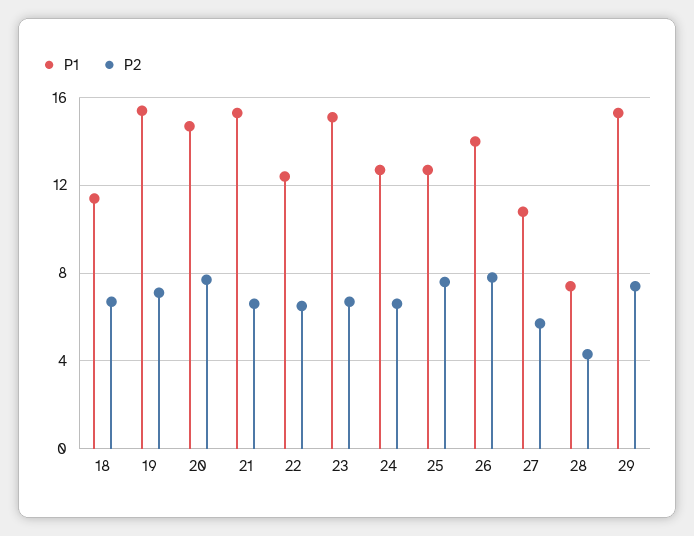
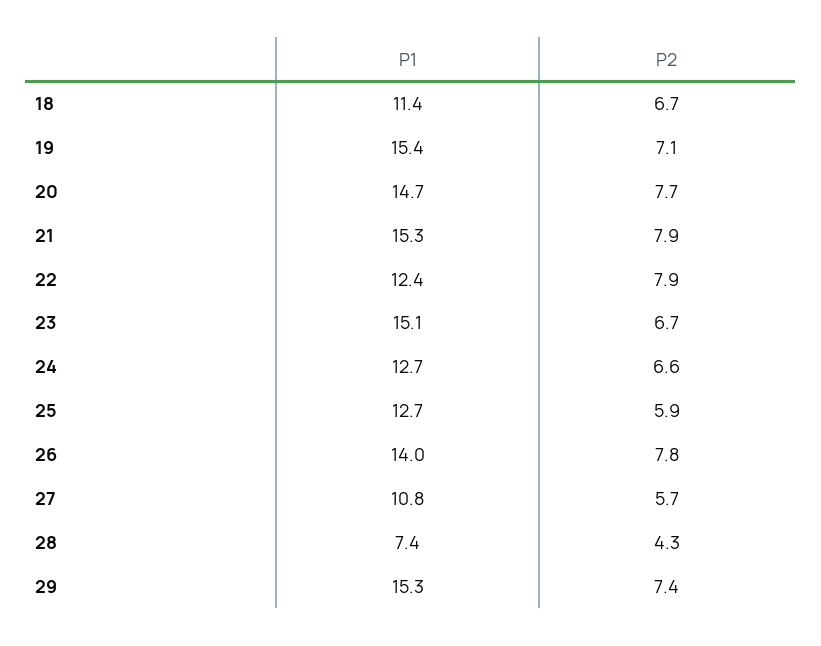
  {
    "P1": {
      "18": 11.4,
      "19": 15.4,
      "20": 14.7,
      "21": 15.3,
      "22": 12.4,
      "23": 15.1,
      "24": 12.7,
      "25": 12.7,
      "26": 14,
      "27": 10.8,
      "28": 7.4,
      "29": 15.3
    },
    "P2": {
      "18": 6.7,
      "19": 7.1,
      "20": 7.7,
-     "21": 6.5,
+     "21": 7.9,
-     "22": 6.5,
+     "22": 7.9,
      "23": 6.7,
      "24": 6.6,
-     "25": 7.5,
+     "25": 5.9,
      "26": 7.8,
      "27": 5.7,
      "28": 4.3,
      "29": 7.4
    }
  }

